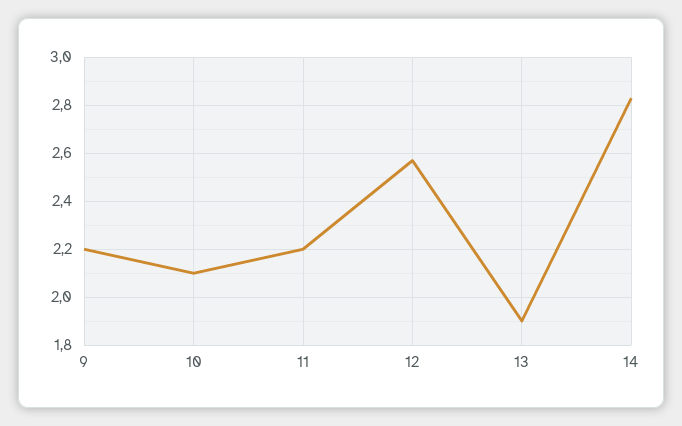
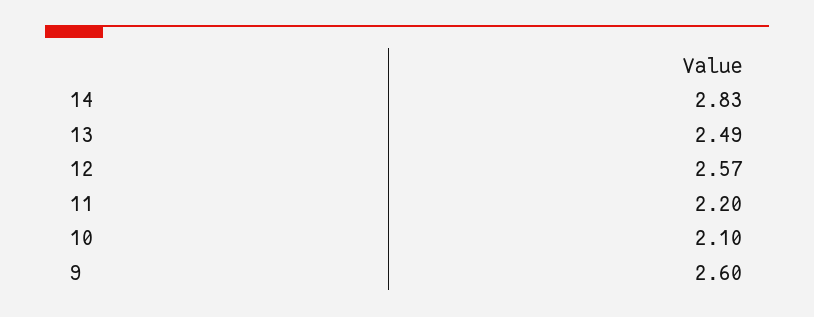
  {
-   "9": 2.2,
+   "9": 2.6,
    "10": 2.1,
    "11": 2.2,
    "12": 2.57,
-   "13": 1.9,
+   "13": 2.49,
    "14": 2.83
  }

